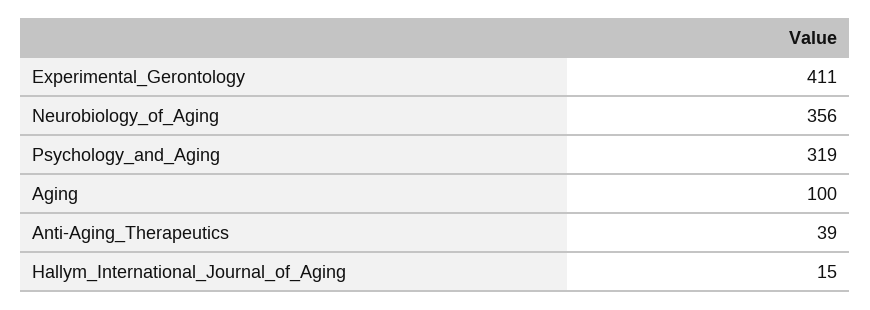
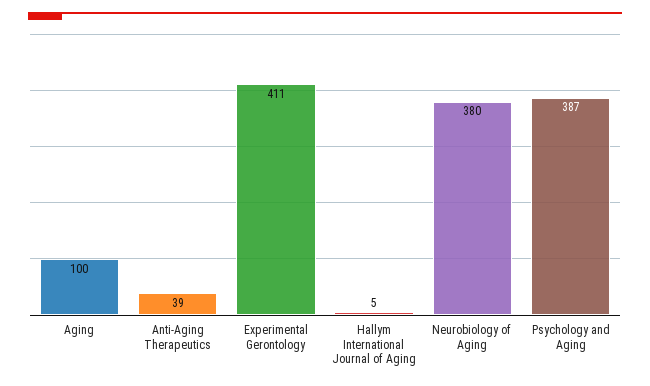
  {
    "Experimental_Gerontology": 411,
-   "Neurobiology_of_Aging": 356,
+   "Neurobiology_of_Aging": 380,
-   "Psychology_and_Aging": 319,
+   "Psychology_and_Aging": 387,
    "Aging": 100,
    "Anti-Aging_Therapeutics": 39,
-   "Hallym_International_Journal_of_Aging": 15
+   "Hallym_International_Journal_of_Aging": 5
  }

